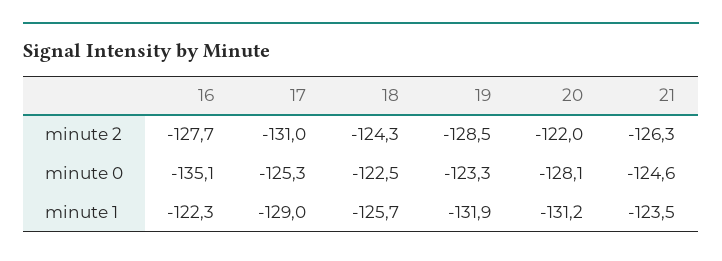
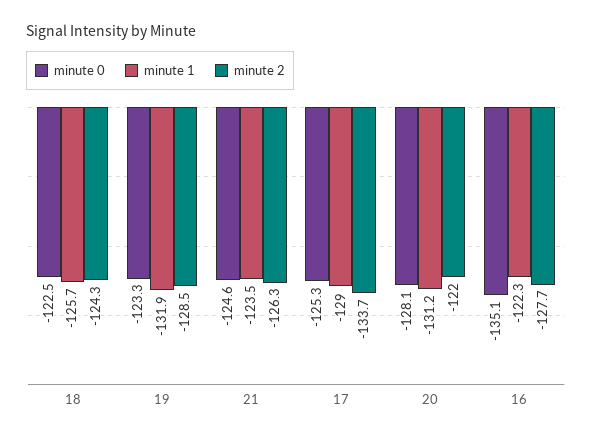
  {
    "minute 2": {
      "16": -127.7,
-     "17": -131,
+     "17": -133.7,
      "18": -124.3,
      "19": -128.5,
      "20": -122,
      "21": -126.3
    },
    "minute 0": {
      "16": -135.1,
      "17": -125.3,
      "18": -122.5,
      "19": -123.3,
      "20": -128.1,
      "21": -124.6
    },
    "minute 1": {
      "16": -122.3,
      "17": -129,
      "18": -125.7,
      "19": -131.9,
      "20": -131.2,
      "21": -123.5
    }
  }

